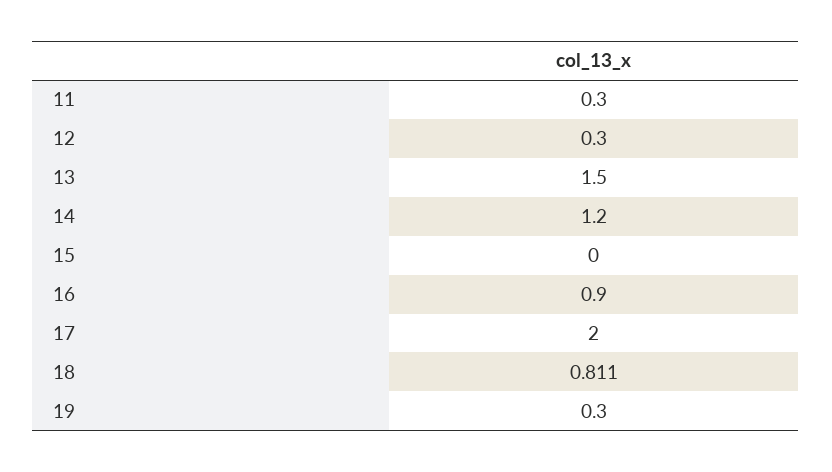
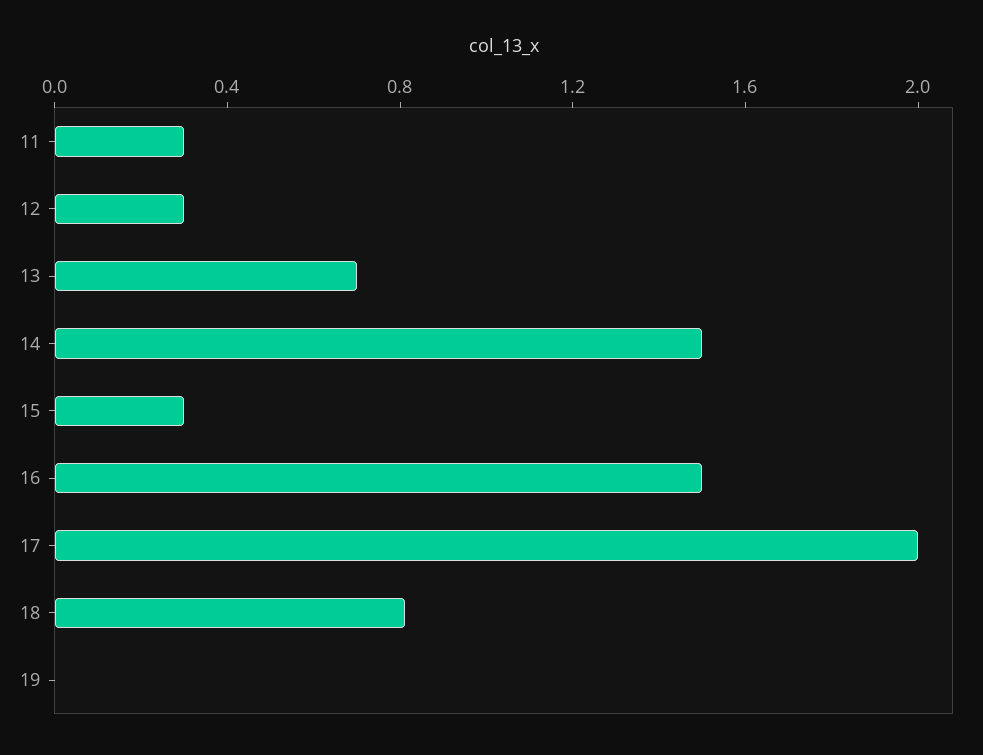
  {
    "11": 0.3,
    "12": 0.3,
-   "13": 1.5,
+   "13": 0.7,
-   "14": 1.2,
+   "14": 1.5,
-   "15": 0,
+   "15": 0.3,
-   "16": 0.9,
+   "16": 1.5,
    "17": 2,
    "18": 0.811,
-   "19": 0.3
+   "19": 0
  }

